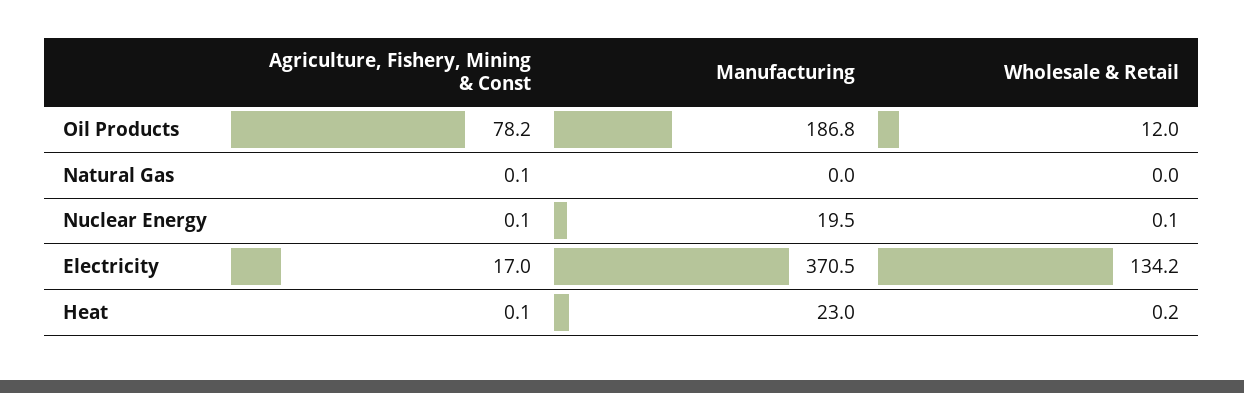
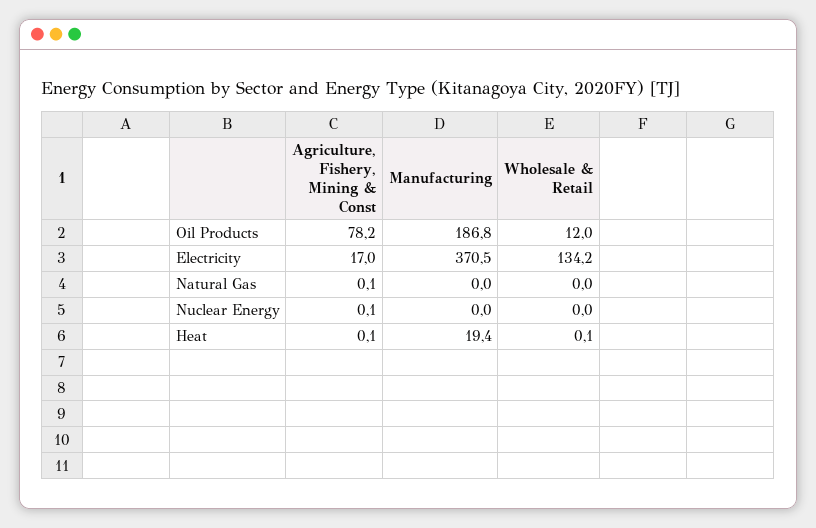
  {
    "Agriculture, Fishery, Mining & Const": {
      "Oil Products": 78.2,
      "Natural Gas": 0.1,
      "Nuclear Energy": 0.1,
      "Electricity": 17,
      "Heat": 0.1
    },
    "Manufacturing": {
      "Oil Products": 186.8,
      "Natural Gas": 0,
-     "Nuclear Energy": 19.5,
+     "Nuclear Energy": 0,
      "Electricity": 370.5,
-     "Heat": 23
+     "Heat": 19.4
    },
    "Wholesale & Retail": {
      "Oil Products": 12,
      "Natural Gas": 0,
-     "Nuclear Energy": 0.1,
+     "Nuclear Energy": 0,
      "Electricity": 134.2,
-     "Heat": 0.2
+     "Heat": 0.1
    }
  }

